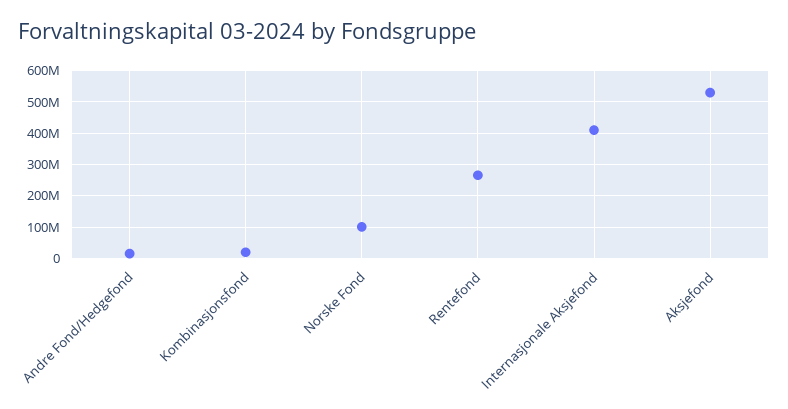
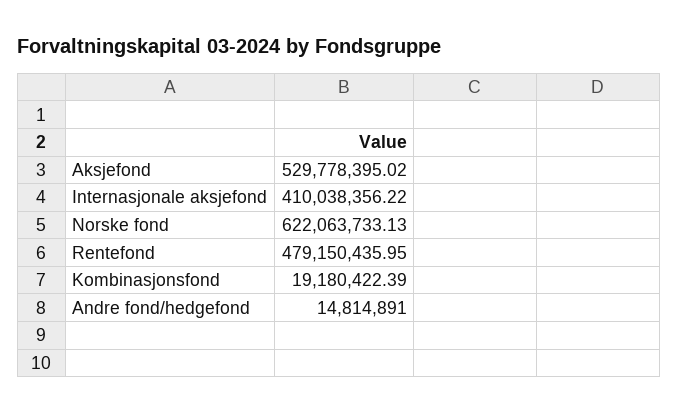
  {
    "Andre Fond/Hedgefond": 14814891,
    "Kombinasjonsfond": 19180422.39,
-   "Norske Fond": 100000000,
+   "Norske Fond": 622063733.13,
-   "Rentefond": 260000000,
+   "Rentefond": 479150435.95,
    "Internasjonale Aksjefond": 410038356.22,
    "Aksjefond": 529778395.02
  }

